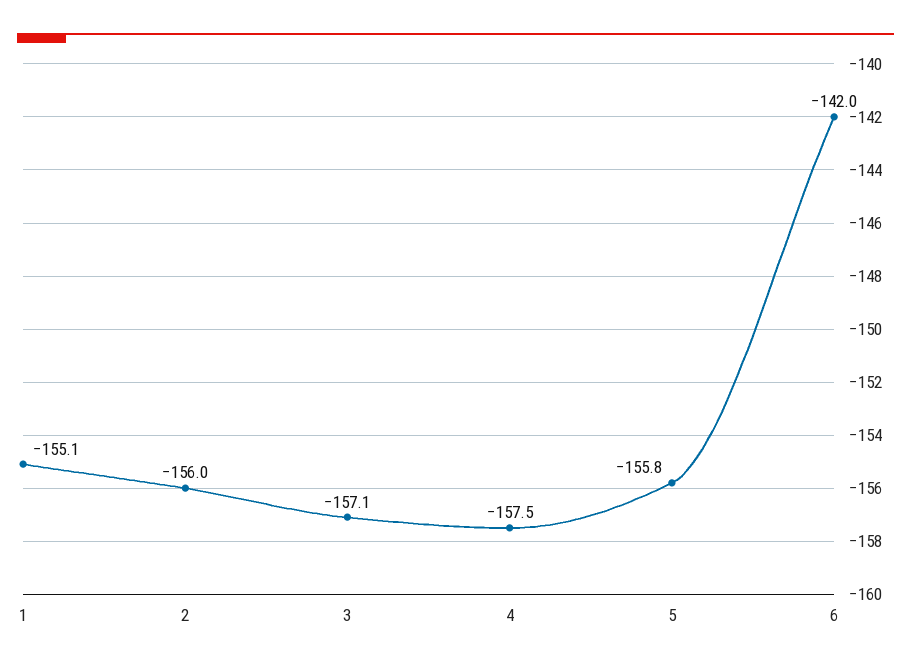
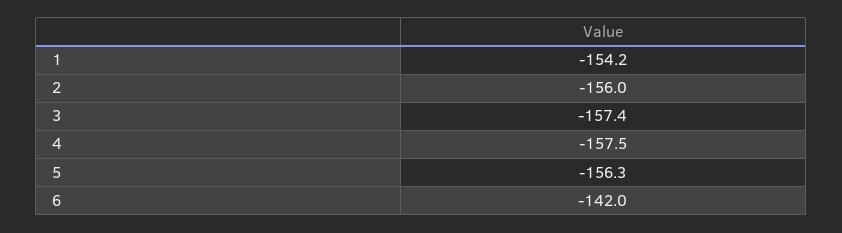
  {
-   "1": -155.1,
+   "1": -154.2,
    "2": -156,
-   "3": -157.1,
+   "3": -157.4,
    "4": -157.5,
-   "5": -155.8,
+   "5": -156.3,
    "6": -142
  }

